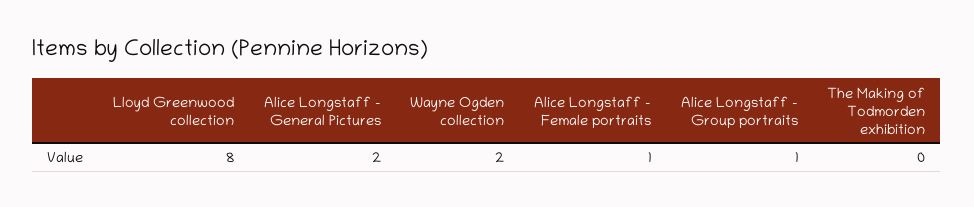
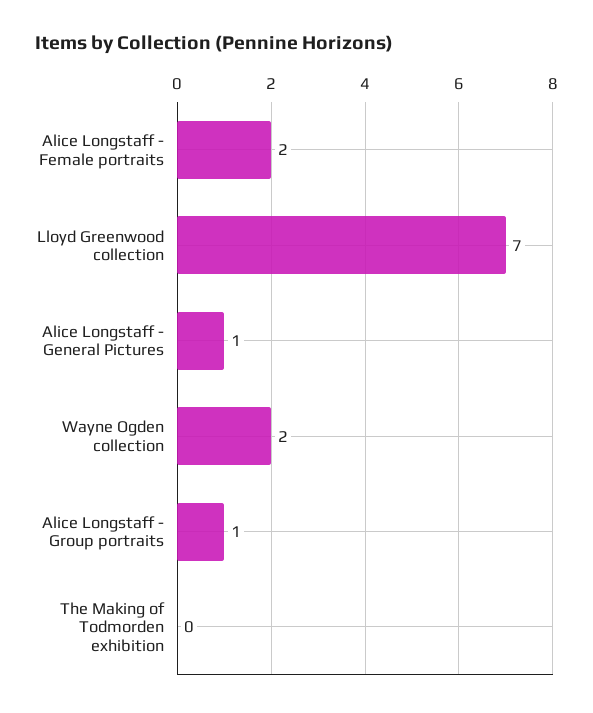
  {
-   "Lloyd Greenwood collection": 8,
+   "Lloyd Greenwood collection": 7,
-   "Alice Longstaff - General Pictures": 2,
+   "Alice Longstaff - General Pictures": 1,
    "Wayne Ogden collection": 2,
-   "Alice Longstaff - Female portraits": 1,
+   "Alice Longstaff - Female portraits": 2,
    "Alice Longstaff - Group portraits": 1,
    "The Making of Todmorden exhibition": 0
  }

